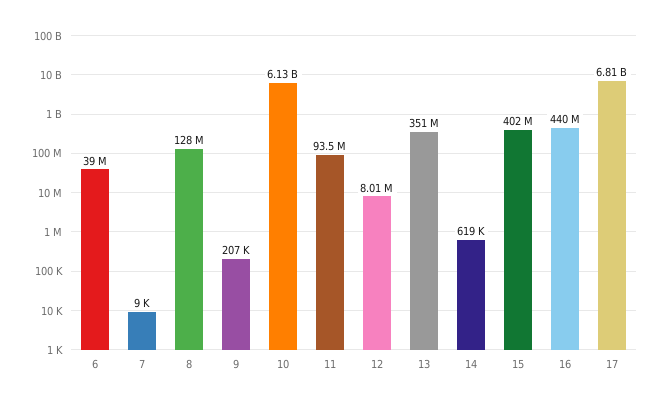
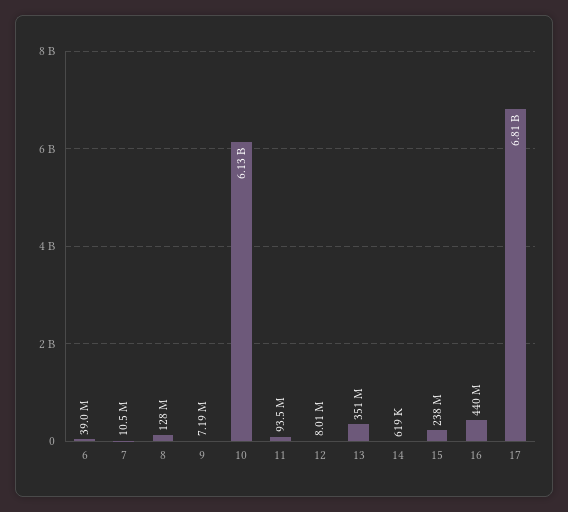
  {
    "6": 39000000,
-   "7": 9000,
+   "7": 10500000,
    "8": 128000000,
-   "9": 207000,
+   "9": 7190000,
    "10": 6130000000,
    "11": 93500000,
    "12": 8010000,
    "13": 351000000,
    "14": 619000,
-   "15": 402000000,
+   "15": 238000000,
    "16": 440000000,
    "17": 6810000000
  }

